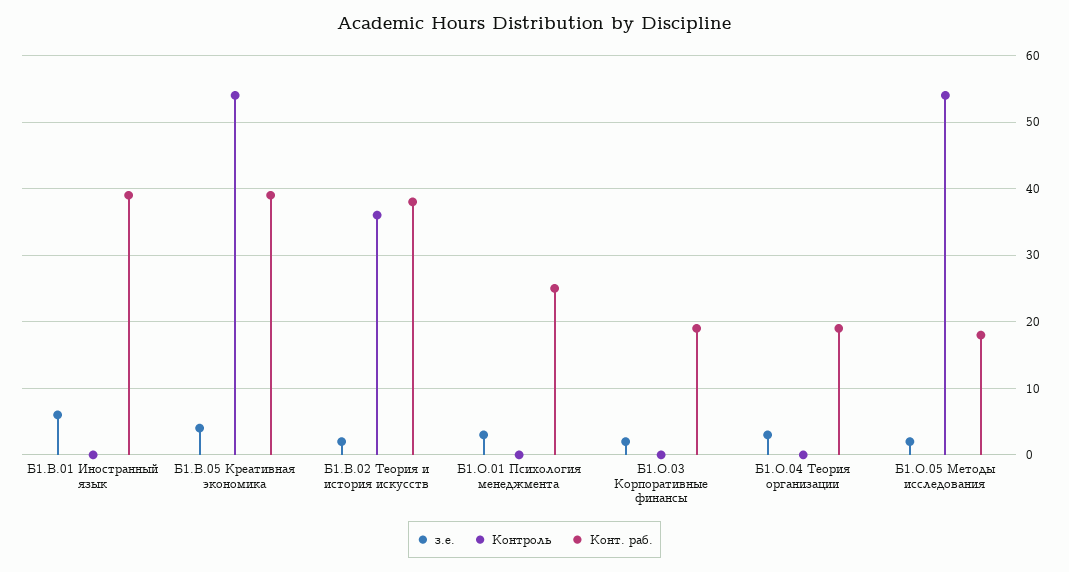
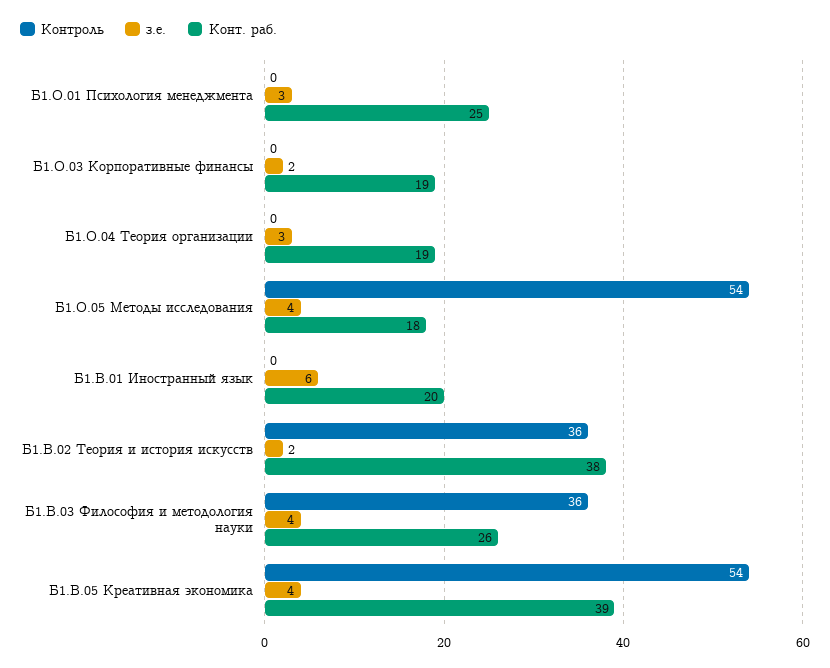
  {
    "з.е.": {
      "Б1.В.01 Иностранный язык": 6,
      "Б1.В.05 Креативная экономика": 4,
      "Б1.В.02 Теория и история искусств": 2,
      "Б1.О.01 Психология менеджмента": 3,
      "Б1.О.03 Корпоративные финансы": 2,
      "Б1.О.04 Теория организации": 3,
-     "Б1.О.05 Методы исследования": 2
+     "Б1.О.05 Методы исследования": 4,
+     "Б1.В.03 Философия и методология науки": 4
    },
    "Контроль": {
      "Б1.В.01 Иностранный язык": 0,
      "Б1.В.05 Креативная экономика": 54,
      "Б1.В.02 Теория и история искусств": 36,
      "Б1.О.01 Психология менеджмента": 0,
      "Б1.О.03 Корпоративные финансы": 0,
      "Б1.О.04 Теория организации": 0,
-     "Б1.О.05 Методы исследования": 54
+     "Б1.О.05 Методы исследования": 54,
+     "Б1.В.03 Философия и методология науки": 36
    },
    "Конт. раб.": {
-     "Б1.В.01 Иностранный язык": 39,
+     "Б1.В.01 Иностранный язык": 20,
      "Б1.В.05 Креативная экономика": 39,
      "Б1.В.02 Теория и история искусств": 38,
      "Б1.О.01 Психология менеджмента": 25,
      "Б1.О.03 Корпоративные финансы": 19,
      "Б1.О.04 Теория организации": 19,
-     "Б1.О.05 Методы исследования": 18
+     "Б1.О.05 Методы исследования": 18,
+     "Б1.В.03 Философия и методология науки": 26
    }
  }

